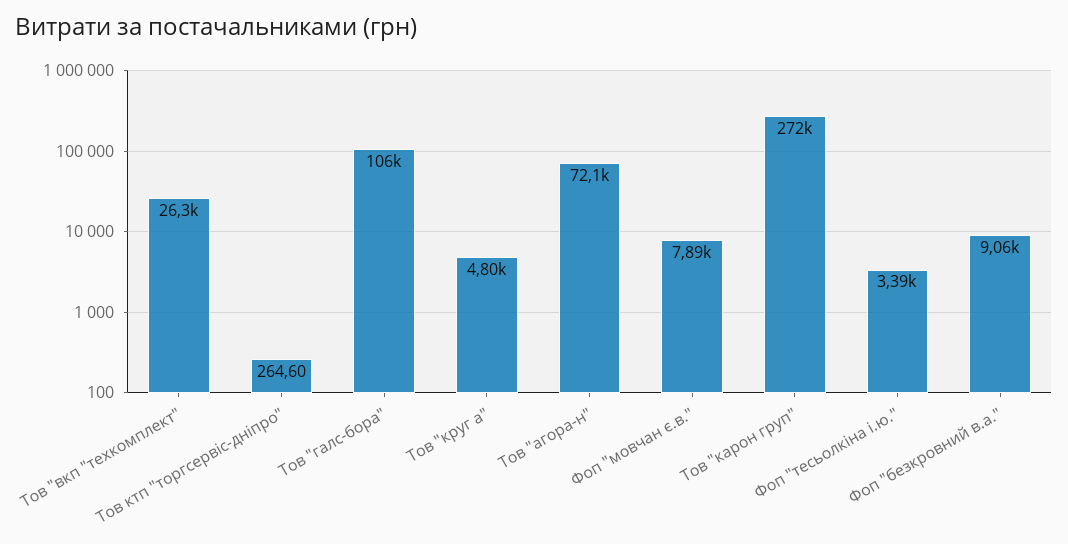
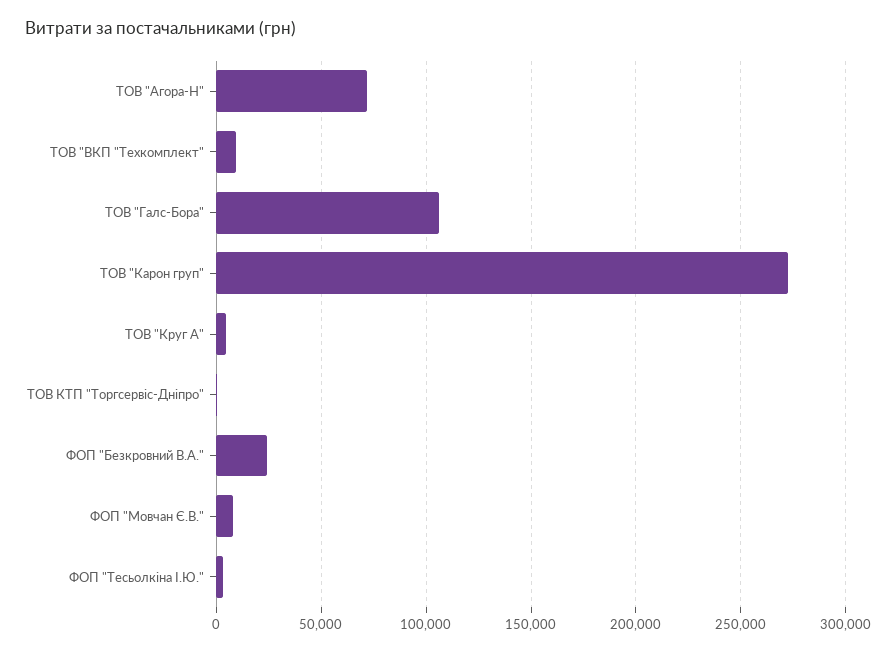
  {
-   "Тов \"вкп \"техкомплект\"": 26300,
+   "Тов \"вкп \"техкомплект\"": 10000,
    "Тов ктп \"торгсервіс-дніпро\"": 264.6,
    "Тов \"галс-бора\"": 106000,
    "Тов \"круг а\"": 4800,
    "Тов \"агора-н\"": 72100,
    "Фоп \"мовчан є.в.\"": 7890,
    "Тов \"карон груп\"": 272000,
    "Фоп \"тесьолкіна і.ю.\"": 3390,
-   "Фоп \"безкровний в.а.\"": 9060
+   "Фоп \"безкровний в.а.\"": 25000
  }

